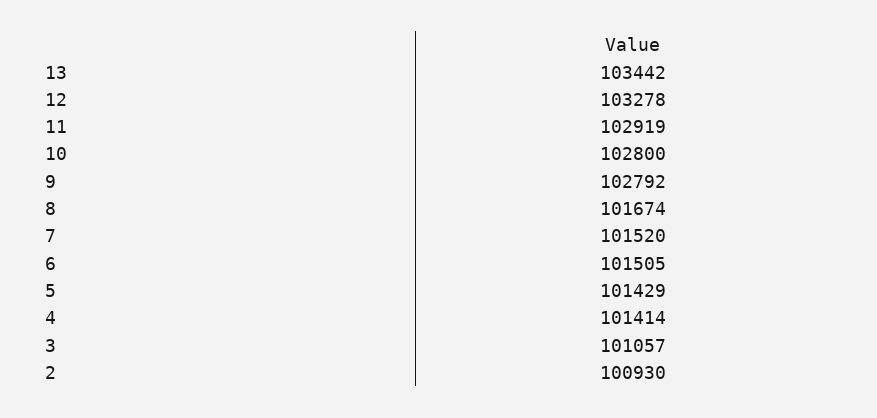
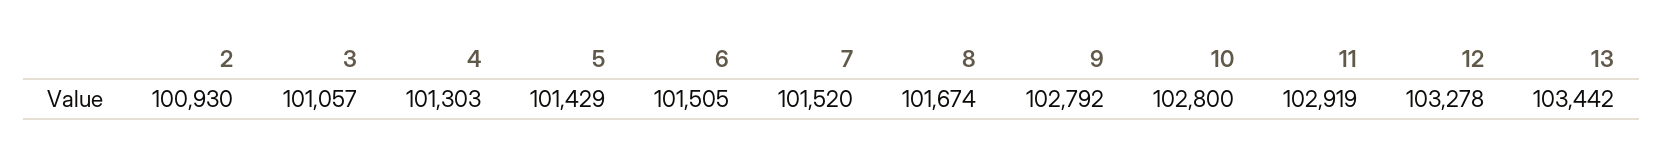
  {
    "13": 103442,
    "12": 103278,
    "11": 102919,
    "10": 102800,
    "9": 102792,
    "8": 101674,
    "7": 101520,
    "6": 101505,
    "5": 101429,
-   "4": 101414,
+   "4": 101303,
    "3": 101057,
    "2": 100930
  }

